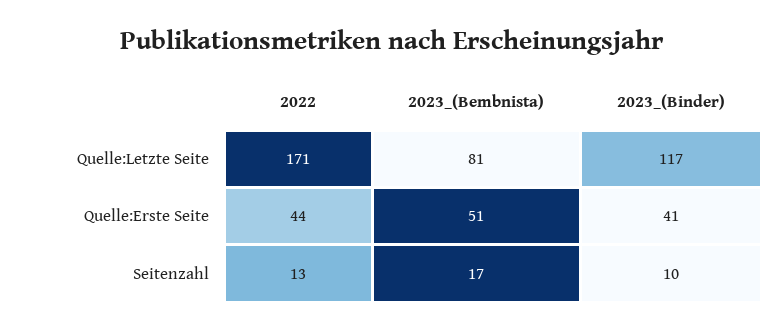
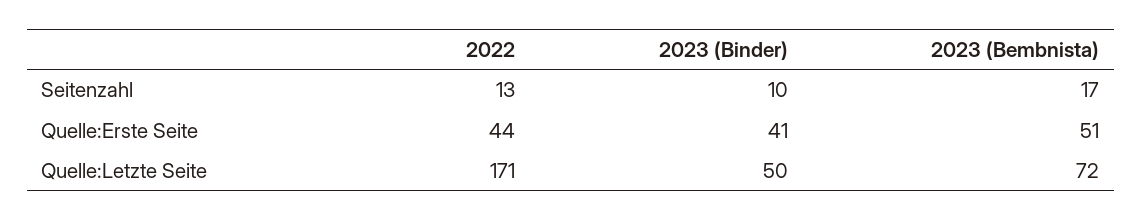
  {
    "2022": {
      "Quelle:Letzte Seite": 171,
      "Quelle:Erste Seite": 44,
      "Seitenzahl": 13
    },
    "2023_(Bembnista)": {
-     "Quelle:Letzte Seite": 81,
+     "Quelle:Letzte Seite": 72,
      "Quelle:Erste Seite": 51,
      "Seitenzahl": 17
    },
    "2023_(Binder)": {
-     "Quelle:Letzte Seite": 117,
+     "Quelle:Letzte Seite": 50,
      "Quelle:Erste Seite": 41,
      "Seitenzahl": 10
    }
  }

